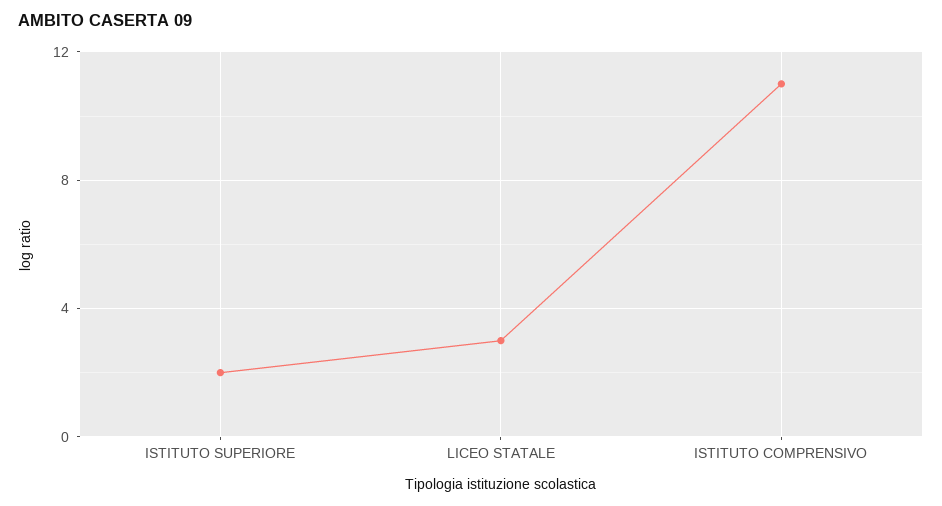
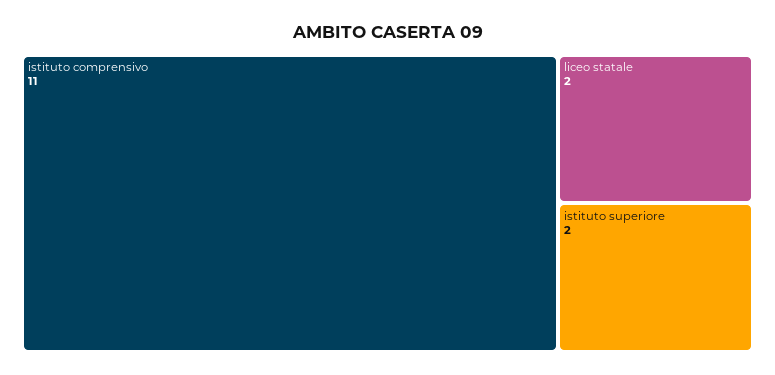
  {
    "ISTITUTO SUPERIORE": 2,
-   "LICEO STATALE": 3,
+   "LICEO STATALE": 2,
    "ISTITUTO COMPRENSIVO": 11
  }

